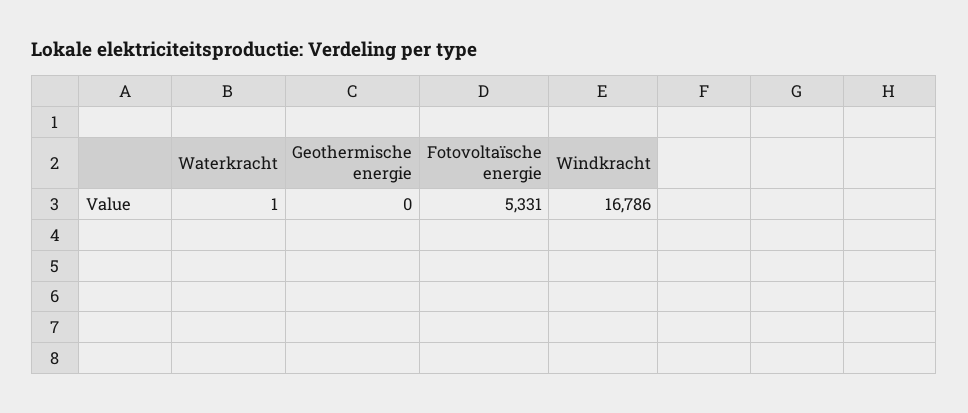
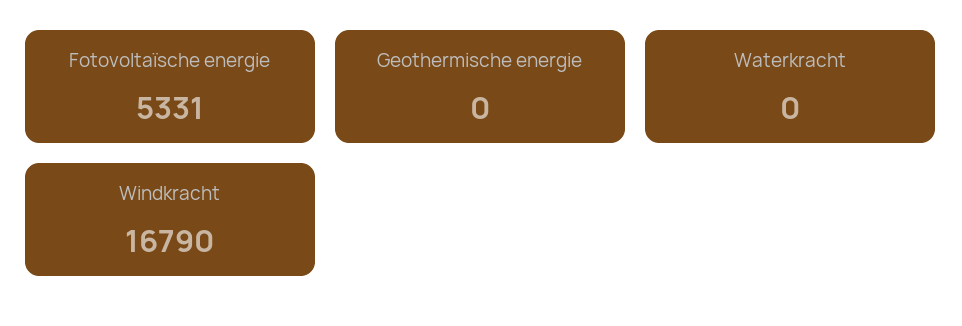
  {
-   "Waterkracht": 1,
+   "Waterkracht": 0,
    "Geothermische energie": 0,
    "Fotovoltaïsche energie": 5331,
-   "Windkracht": 16786
+   "Windkracht": 16790
  }

